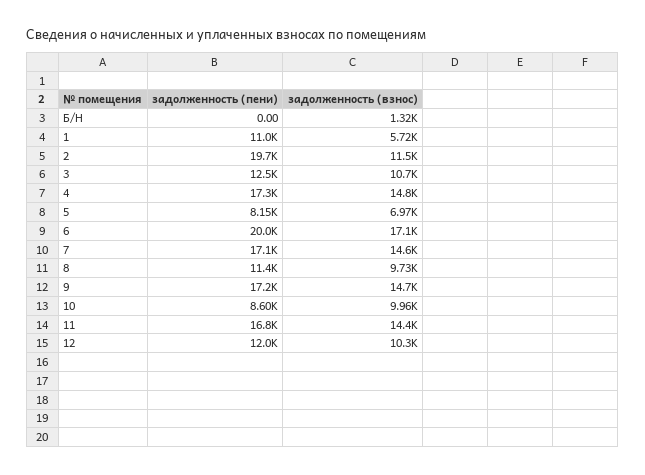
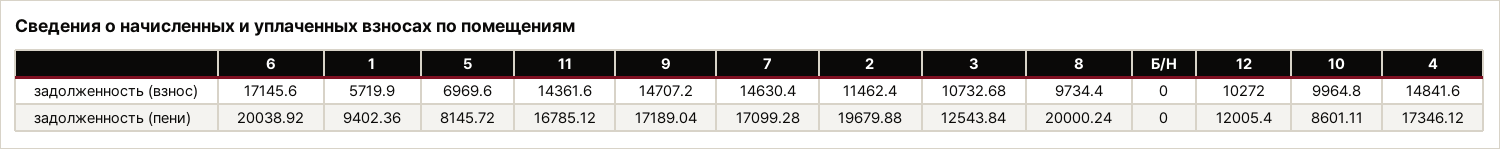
  {
    "задолженность (пени)": {
      "Б/Н": 0,
-     "1": 11000,
+     "1": 9402.36,
      "2": 19679.88,
      "3": 12543.84,
      "4": 17346.12,
      "5": 8145.72,
      "6": 20038.92,
      "7": 17099.28,
-     "8": 11400,
+     "8": 20000.24,
      "9": 17189.04,
      "10": 8601.11,
      "11": 16785.12,
      "12": 12005.4
    },
    "задолженность (взнос)": {
-     "Б/Н": 1320,
+     "Б/Н": 0,
      "1": 5719.9,
      "2": 11462.4,
      "3": 10732.68,
      "4": 14841.6,
      "5": 6969.6,
      "6": 17145.6,
      "7": 14630.4,
      "8": 9734.4,
      "9": 14707.2,
      "10": 9964.8,
      "11": 14361.6,
      "12": 10272
    }
  }

